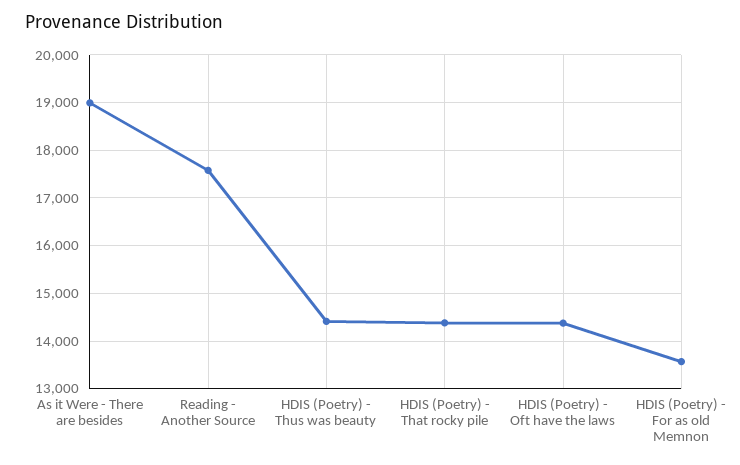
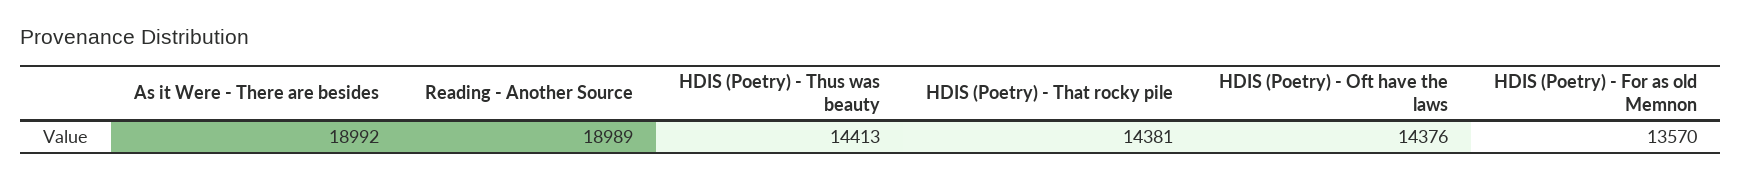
  {
    "As it Were - There are besides": 18992,
-   "Reading - Another Source": 17600,
+   "Reading - Another Source": 18989,
    "HDIS (Poetry) - Thus was beauty": 14413,
    "HDIS (Poetry) - That rocky pile": 14381,
    "HDIS (Poetry) - Oft have the laws": 14376,
    "HDIS (Poetry) - For as old Memnon": 13570
  }

